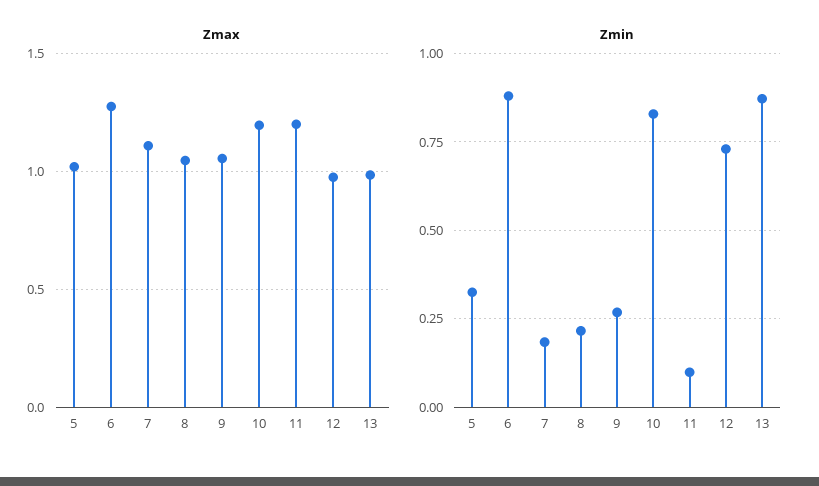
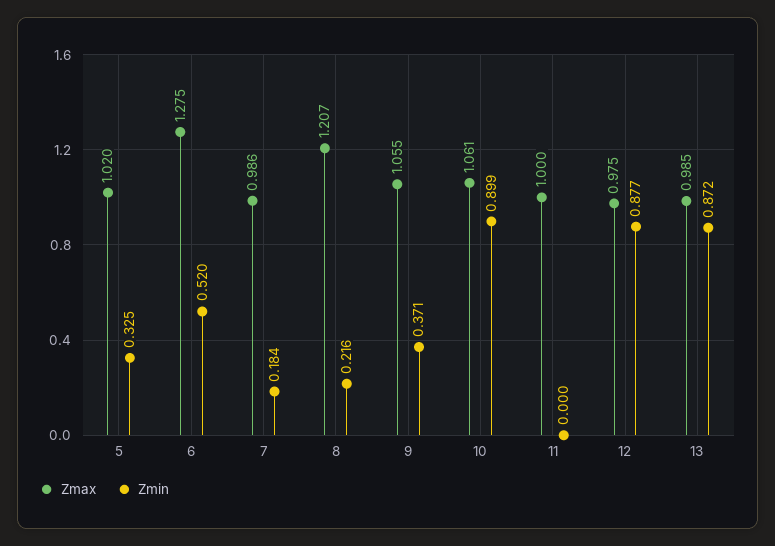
  {
    "Zmax": {
      "5": 1.02,
      "6": 1.275,
-     "7": 1.1,
+     "7": 0.986,
-     "8": 1.05,
+     "8": 1.207,
      "9": 1.055,
-     "10": 1.2,
+     "10": 1.061,
-     "11": 1.2,
+     "11": 1,
      "12": 0.975,
      "13": 0.985
    },
    "Zmin": {
      "5": 0.325,
-     "6": 0.875,
+     "6": 0.52,
      "7": 0.184,
      "8": 0.216,
-     "9": 0.275,
+     "9": 0.371,
-     "10": 0.825,
+     "10": 0.899,
-     "11": 0.1,
+     "11": 0,
-     "12": 0.725,
+     "12": 0.877,
      "13": 0.872
    }
  }

